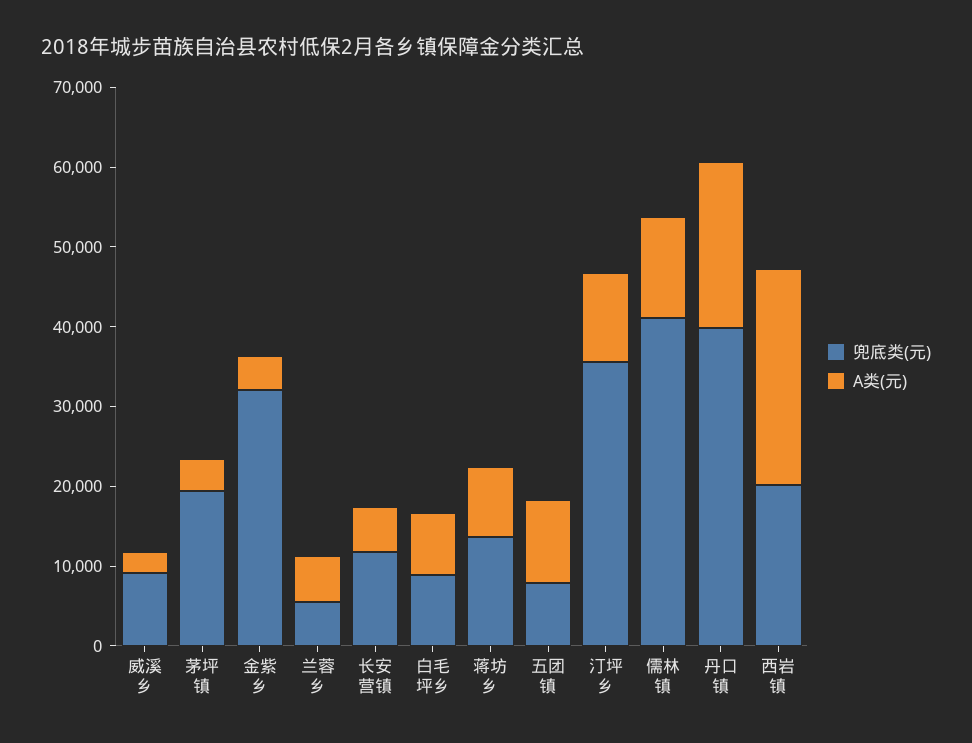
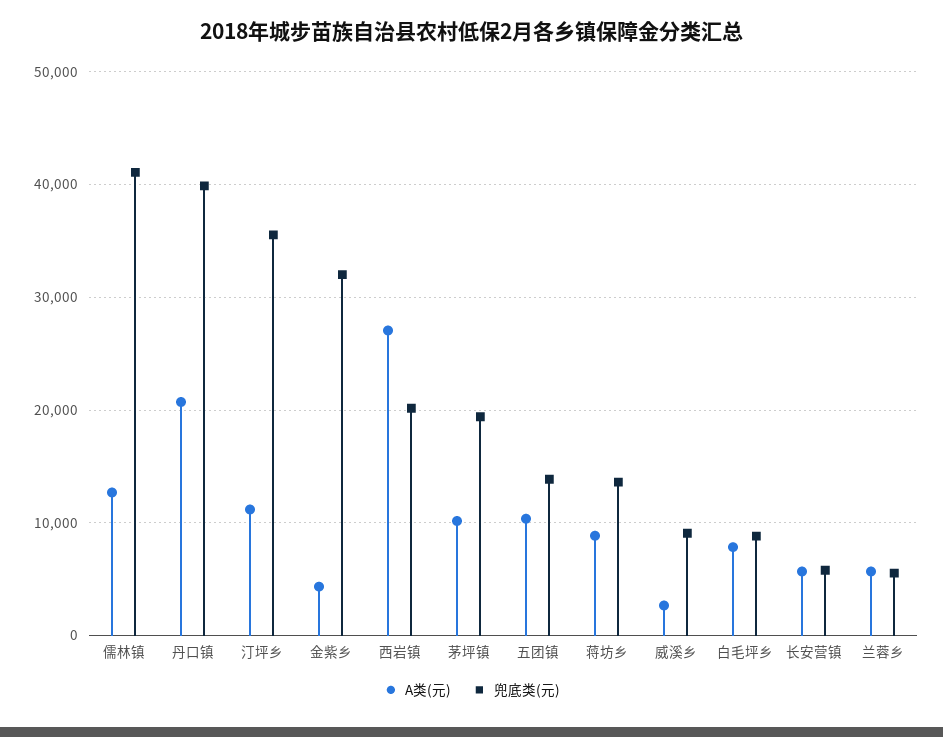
  {
    "兜底类(元)": {
      "威溪乡": 9000,
      "茅坪镇": 19000,
      "金紫乡": 32000,
      "兰蓉乡": 6000,
-     "长安营镇": 12000,
+     "长安营镇": 6000,
      "白毛坪乡": 9000,
      "蒋坊乡": 14000,
-     "五团镇": 8000,
+     "五团镇": 14000,
      "汀坪乡": 36000,
      "儒林镇": 41000,
      "丹口镇": 40000,
      "西岩镇": 20000
    },
    "A类(元)": {
      "威溪乡": 3000,
-     "茅坪镇": 4000,
+     "茅坪镇": 10000,
      "金紫乡": 4000,
      "兰蓉乡": 6000,
      "长安营镇": 6000,
      "白毛坪乡": 8000,
      "蒋坊乡": 9000,
      "五团镇": 10000,
      "汀坪乡": 11000,
      "儒林镇": 13000,
      "丹口镇": 21000,
      "西岩镇": 27000
    }
  }

